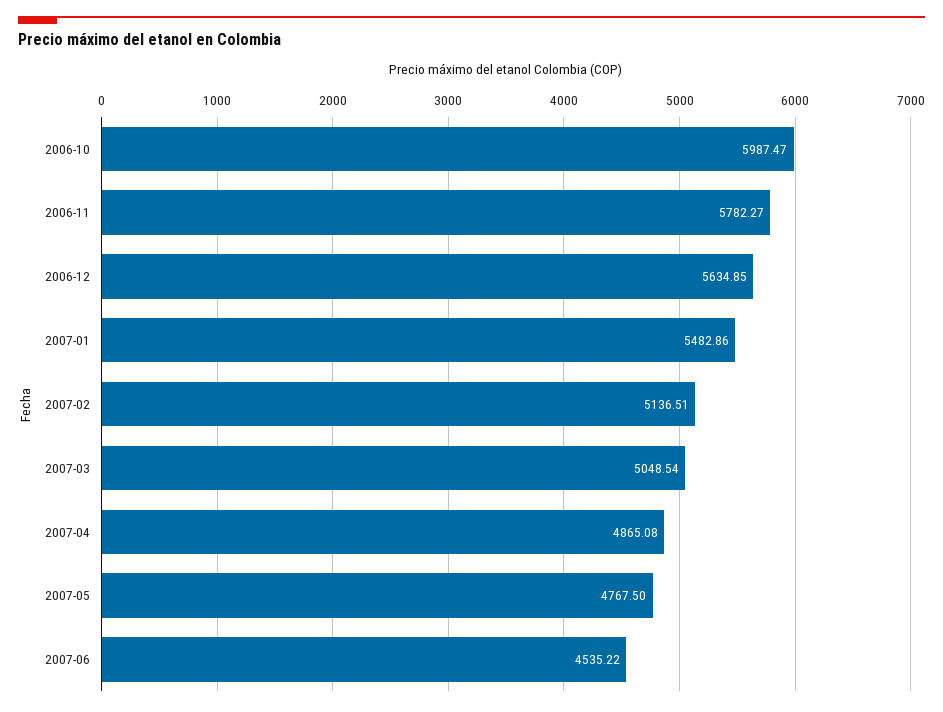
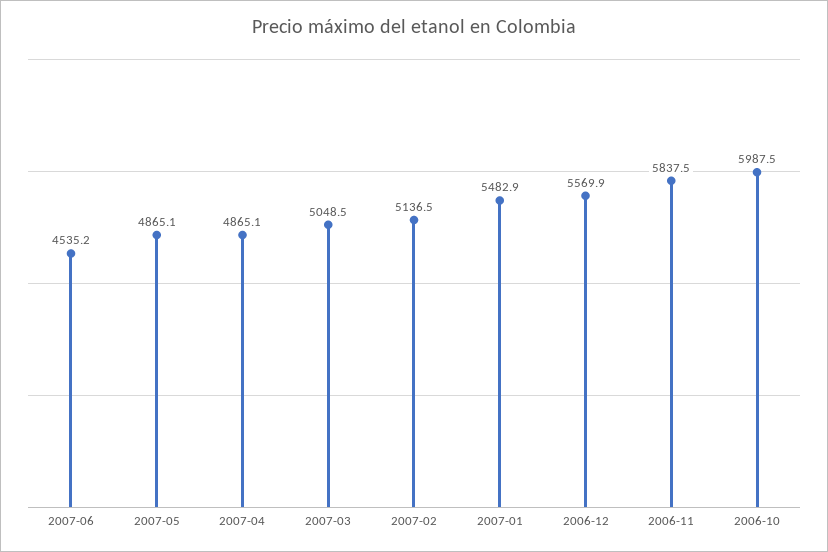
  {
    "2006-10": 5987.47,
-   "2006-11": 5782.27,
+   "2006-11": 5837.5,
-   "2006-12": 5634.85,
+   "2006-12": 5569.9,
    "2007-01": 5482.86,
    "2007-02": 5136.51,
    "2007-03": 5048.54,
    "2007-04": 4865.08,
-   "2007-05": 4767.5,
+   "2007-05": 4865.1,
    "2007-06": 4535.22
  }

